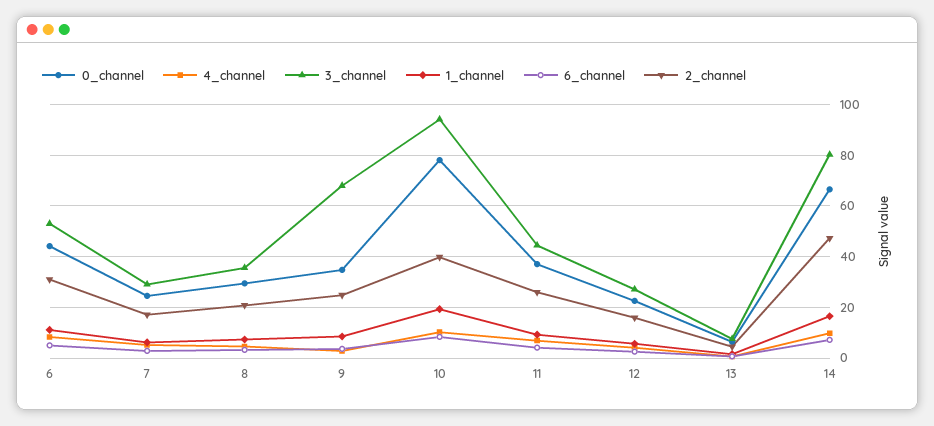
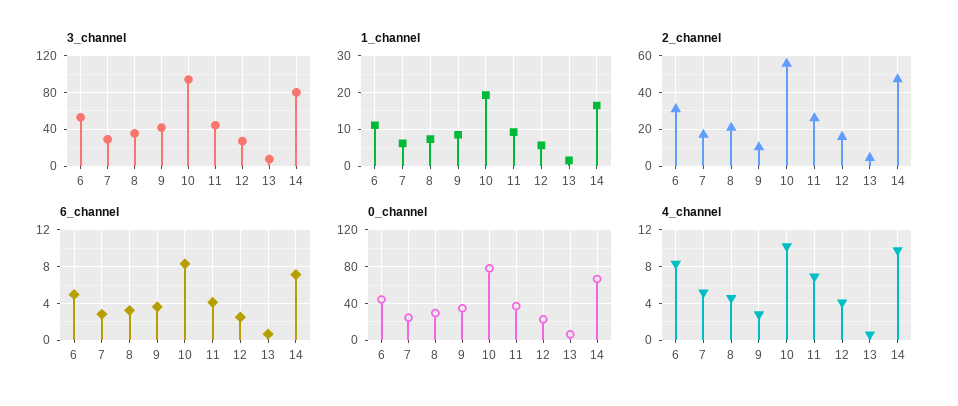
  {
    "0_channel": {
      "6": 45,
      "7": 25,
      "8": 30,
      "9": 35,
      "10": 77.5,
      "11": 37.5,
      "12": 22.5,
      "13": 7.5,
      "14": 67.5
    },
    "4_channel": {
      "6": 8,
      "7": 5,
      "8": 5,
      "9": 3,
      "10": 10,
      "11": 7,
      "12": 4,
      "13": 1,
      "14": 10
    },
    "3_channel": {
      "6": 52.5,
      "7": 30,
      "8": 35,
-     "9": 67.5,
+     "9": 40,
      "10": 95,
      "11": 45,
      "12": 27.5,
      "13": 7.5,
      "14": 80
    },
    "1_channel": {
      "6": 12,
      "7": 6,
      "8": 8,
      "9": 8,
      "10": 20,
      "11": 10,
      "12": 6,
      "13": 2,
      "14": 16
    },
    "6_channel": {
      "6": 5,
      "7": 3,
      "8": 3,
      "9": 4,
      "10": 8,
      "11": 4,
      "12": 3,
      "13": 1,
      "14": 7
    },
    "2_channel": {
      "6": 30,
      "7": 17.5,
      "8": 20,
-     "9": 25,
+     "9": 10,
-     "10": 40,
+     "10": 55,
      "11": 25,
      "12": 15,
      "13": 5,
      "14": 47.5
    }
  }

